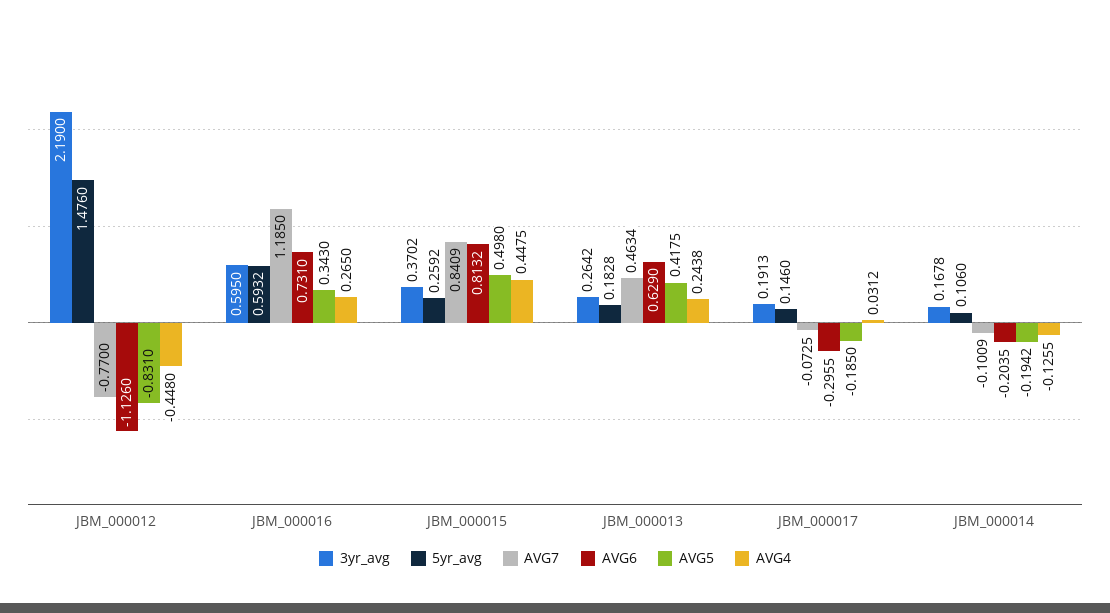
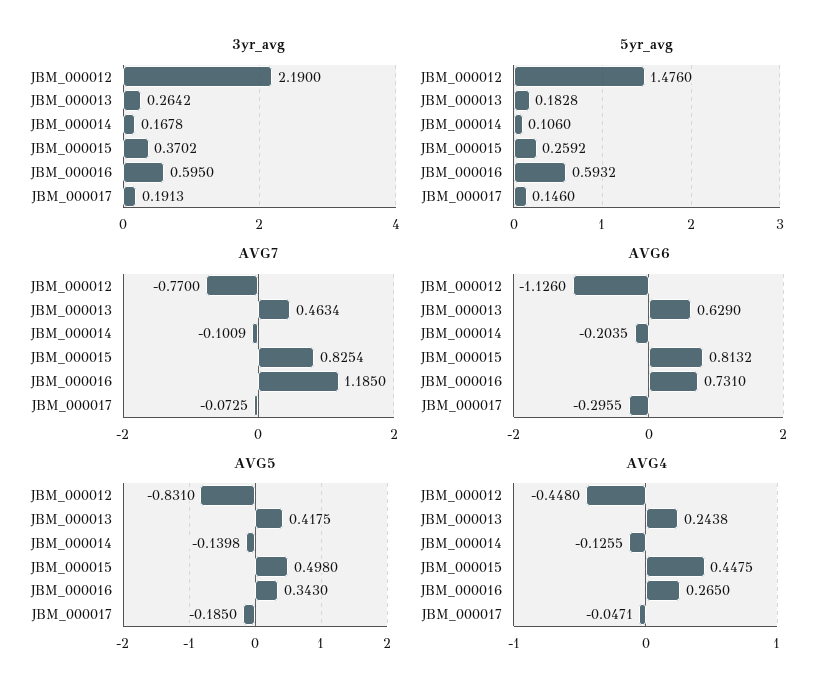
  {
    "3yr_avg": {
      "JBM_000012": 2.19,
      "JBM_000016": 0.595,
      "JBM_000015": 0.3702,
      "JBM_000013": 0.2642,
      "JBM_000017": 0.1913,
      "JBM_000014": 0.1678
    },
    "5yr_avg": {
      "JBM_000012": 1.476,
      "JBM_000016": 0.5932,
      "JBM_000015": 0.2592,
      "JBM_000013": 0.1828,
      "JBM_000017": 0.146,
      "JBM_000014": 0.106
    },
    "AVG7": {
      "JBM_000012": -0.77,
      "JBM_000016": 1.185,
-     "JBM_000015": 0.8409,
+     "JBM_000015": 0.8254,
      "JBM_000013": 0.4634,
      "JBM_000017": -0.0725,
      "JBM_000014": -0.1009
    },
    "AVG6": {
      "JBM_000012": -1.126,
      "JBM_000016": 0.731,
      "JBM_000015": 0.8132,
      "JBM_000013": 0.629,
      "JBM_000017": -0.2955,
      "JBM_000014": -0.2035
    },
    "AVG5": {
      "JBM_000012": -0.831,
      "JBM_000016": 0.343,
      "JBM_000015": 0.498,
      "JBM_000013": 0.4175,
      "JBM_000017": -0.185,
-     "JBM_000014": -0.1942
+     "JBM_000014": -0.1398
    },
    "AVG4": {
      "JBM_000012": -0.448,
      "JBM_000016": 0.265,
      "JBM_000015": 0.4475,
      "JBM_000013": 0.2438,
-     "JBM_000017": 0.0312,
+     "JBM_000017": -0.0471,
      "JBM_000014": -0.1255
    }
  }

